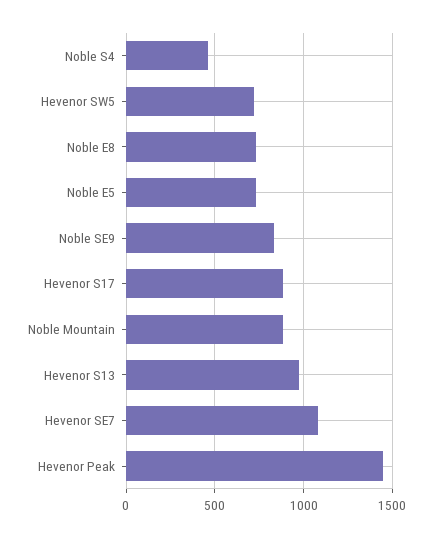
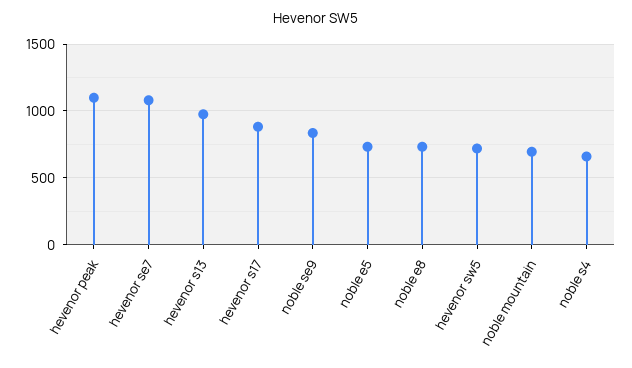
  {
-   "Noble S4": 450,
+   "Noble S4": 650,
    "Hevenor SW5": 700,
    "Noble E8": 750,
    "Noble E5": 750,
    "Noble SE9": 850,
    "Hevenor S17": 900,
-   "Noble Mountain": 900,
+   "Noble Mountain": 700,
    "Hevenor S13": 1000,
    "Hevenor SE7": 1100,
-   "Hevenor Peak": 1450
+   "Hevenor Peak": 1100
  }

